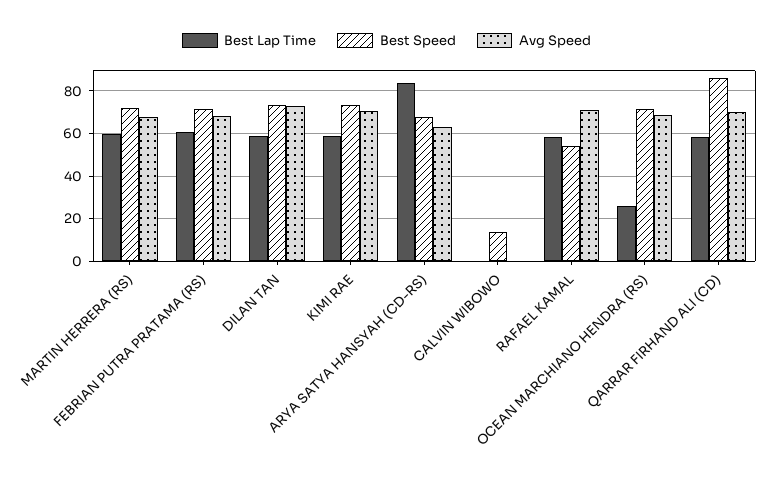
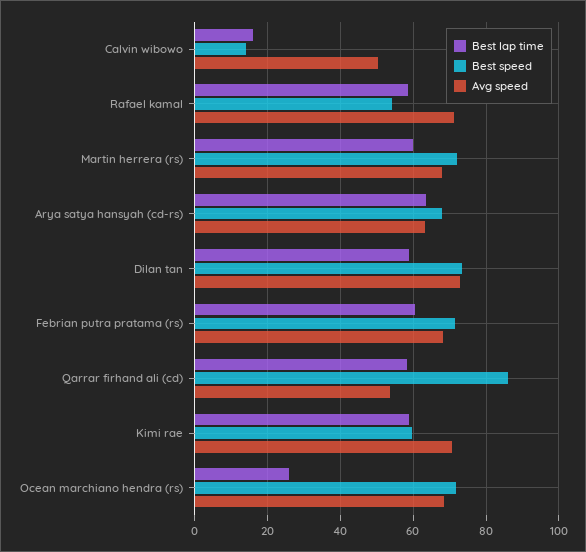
  {
    "Best Lap Time": {
      "MARTIN HERRERA (RS)": 60,
      "FEBRIAN PUTRA PRATAMA (RS)": 60,
      "DILAN TAN": 58,
      "KIMI RAE": 58,
-     "ARYA SATYA HANSYAH (CD-RS)": 85,
+     "ARYA SATYA HANSYAH (CD-RS)": 64,
-     "CALVIN WIBOWO": 0,
+     "CALVIN WIBOWO": 16,
      "RAFAEL KAMAL": 58,
      "OCEAN MARCHIANO HENDRA (RS)": 26,
      "QARRAR FIRHAND ALI (CD)": 58
    },
    "Best Speed": {
      "MARTIN HERRERA (RS)": 72,
      "FEBRIAN PUTRA PRATAMA (RS)": 72,
      "DILAN TAN": 74,
-     "KIMI RAE": 75,
+     "KIMI RAE": 60,
      "ARYA SATYA HANSYAH (CD-RS)": 68,
      "CALVIN WIBOWO": 14,
      "RAFAEL KAMAL": 54,
      "OCEAN MARCHIANO HENDRA (RS)": 72,
      "QARRAR FIRHAND ALI (CD)": 86
    },
    "Avg Speed": {
      "MARTIN HERRERA (RS)": 68,
      "FEBRIAN PUTRA PRATAMA (RS)": 68,
      "DILAN TAN": 72,
      "KIMI RAE": 70,
      "ARYA SATYA HANSYAH (CD-RS)": 64,
-     "CALVIN WIBOWO": 0,
+     "CALVIN WIBOWO": 50,
      "RAFAEL KAMAL": 72,
      "OCEAN MARCHIANO HENDRA (RS)": 68,
-     "QARRAR FIRHAND ALI (CD)": 70
+     "QARRAR FIRHAND ALI (CD)": 54
    }
  }

